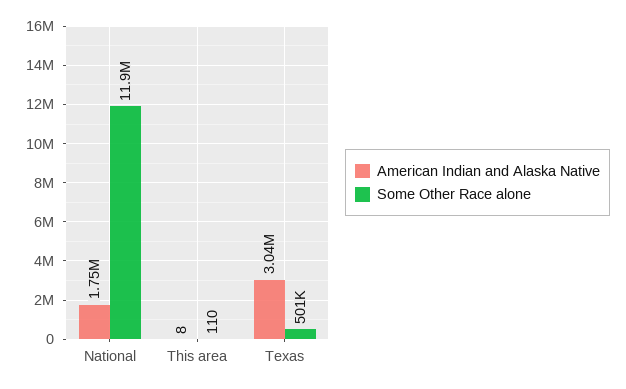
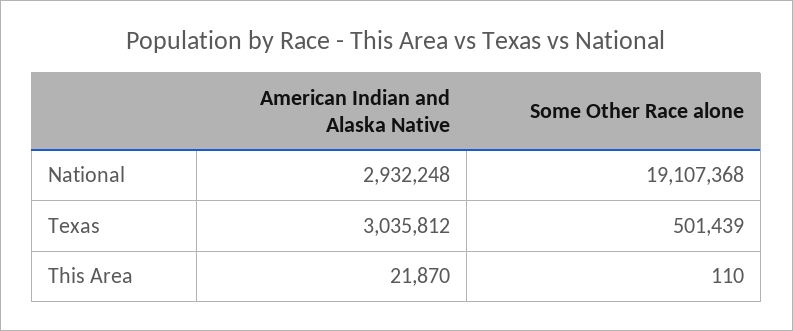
  {
    "American Indian and Alaska Native": {
-     "National": 1750000,
+     "National": 2932248,
-     "This area": 8,
+     "This area": 21870,
      "Texas": 3035812
    },
    "Some Other Race alone": {
-     "National": 11900000,
+     "National": 19107368,
      "This area": 110,
      "Texas": 501439
    }
  }

